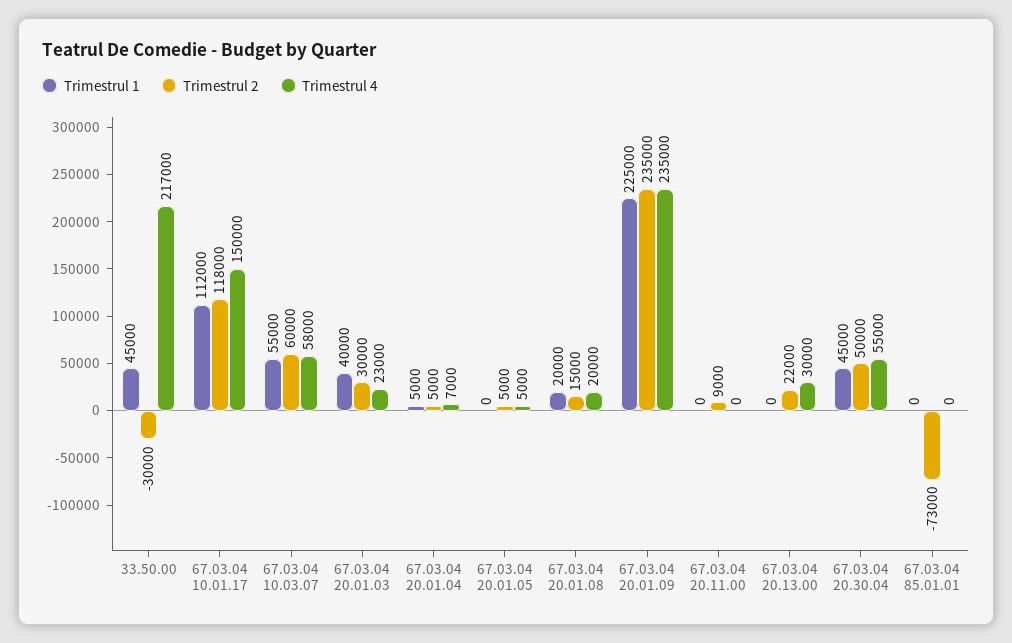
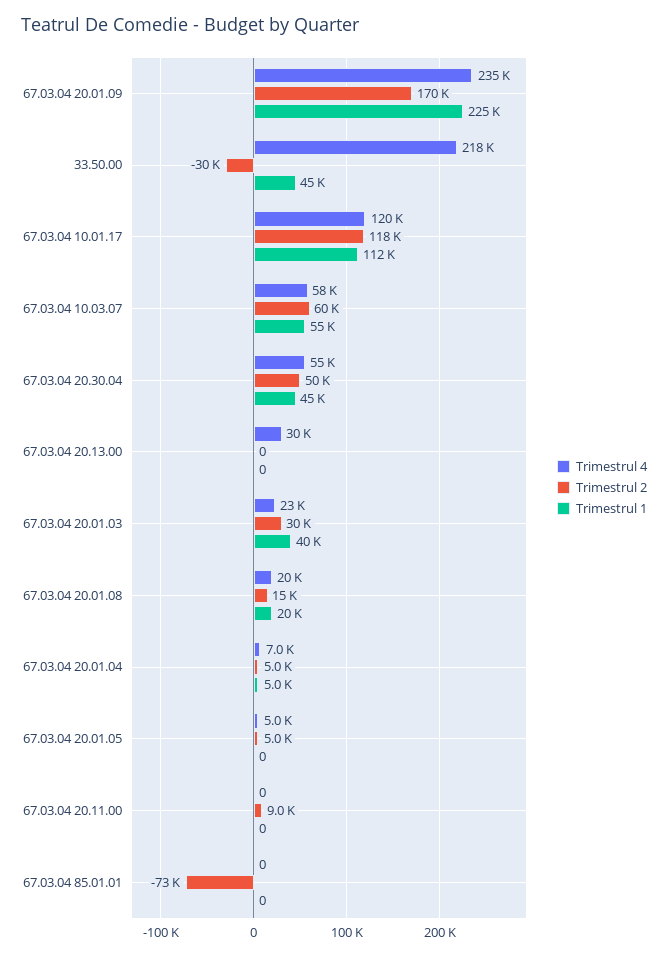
  {
    "Trimestrul 1": {
      "33.50.00": 45000,
      "67.03.04 10.01.17": 112000,
      "67.03.04 10.03.07": 55000,
      "67.03.04 20.01.03": 40000,
      "67.03.04 20.01.04": 5000,
      "67.03.04 20.01.05": 0,
      "67.03.04 20.01.08": 20000,
      "67.03.04 20.01.09": 225000,
      "67.03.04 20.11.00": 0,
      "67.03.04 20.13.00": 0,
      "67.03.04 20.30.04": 45000,
      "67.03.04 85.01.01": 0
    },
    "Trimestrul 2": {
      "33.50.00": -30000,
      "67.03.04 10.01.17": 118000,
      "67.03.04 10.03.07": 60000,
      "67.03.04 20.01.03": 30000,
      "67.03.04 20.01.04": 5000,
      "67.03.04 20.01.05": 5000,
      "67.03.04 20.01.08": 15000,
-     "67.03.04 20.01.09": 235000,
+     "67.03.04 20.01.09": 170000,
      "67.03.04 20.11.00": 9000,
-     "67.03.04 20.13.00": 22000,
+     "67.03.04 20.13.00": 0,
      "67.03.04 20.30.04": 50000,
      "67.03.04 85.01.01": -73000
    },
    "Trimestrul 4": {
-     "33.50.00": 217000,
+     "33.50.00": 218000,
-     "67.03.04 10.01.17": 150000,
+     "67.03.04 10.01.17": 120000,
      "67.03.04 10.03.07": 58000,
      "67.03.04 20.01.03": 23000,
      "67.03.04 20.01.04": 7000,
      "67.03.04 20.01.05": 5000,
      "67.03.04 20.01.08": 20000,
      "67.03.04 20.01.09": 235000,
      "67.03.04 20.11.00": 0,
      "67.03.04 20.13.00": 30000,
      "67.03.04 20.30.04": 55000,
      "67.03.04 85.01.01": 0
    }
  }

